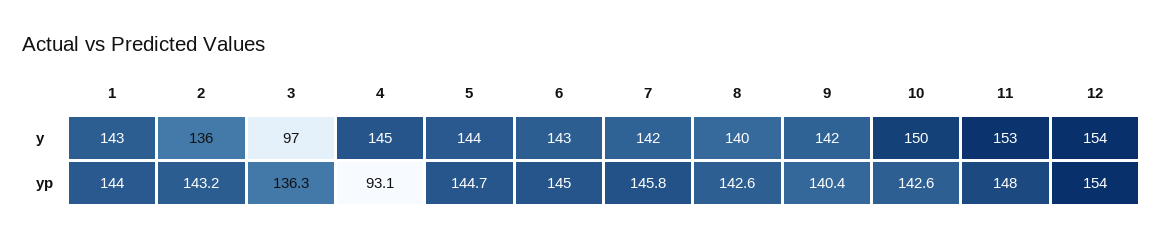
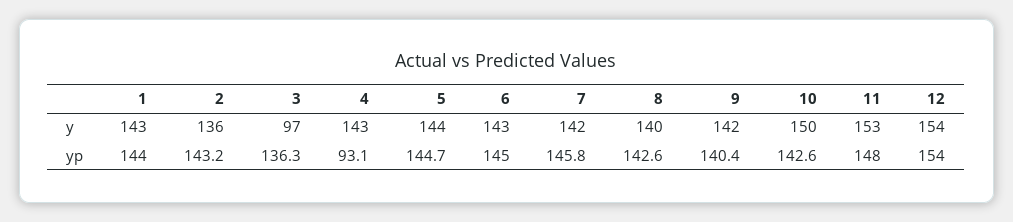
  {
    "1": {
      "y": 143,
      "yp": 144
    },
    "2": {
      "y": 136,
      "yp": 143.2
    },
    "3": {
      "y": 97,
      "yp": 136.3
    },
    "4": {
-     "y": 145,
+     "y": 143,
      "yp": 93.1
    },
    "5": {
      "y": 144,
      "yp": 144.7
    },
    "6": {
      "y": 143,
      "yp": 145
    },
    "7": {
      "y": 142,
      "yp": 145.8
    },
    "8": {
      "y": 140,
      "yp": 142.6
    },
    "9": {
      "y": 142,
      "yp": 140.4
    },
    "10": {
      "y": 150,
      "yp": 142.6
    },
    "11": {
      "y": 153,
      "yp": 148
    },
    "12": {
      "y": 154,
      "yp": 154
    }
  }

